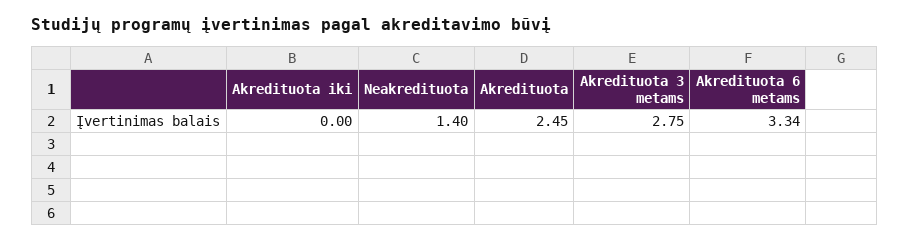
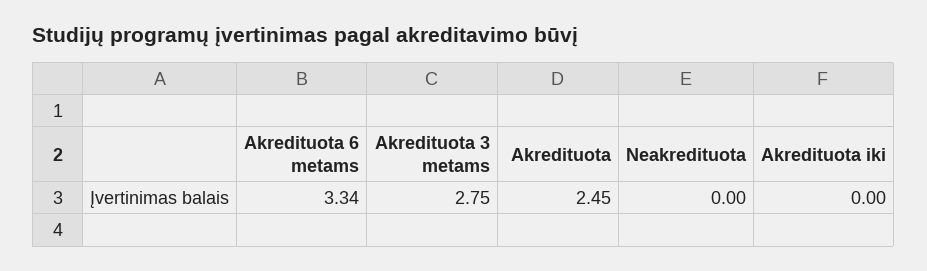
  {
    "Akredituota iki": 0,
-   "Neakredituota": 1.4,
+   "Neakredituota": 0,
    "Akredituota": 2.45,
    "Akredituota 3 metams": 2.75,
    "Akredituota 6 metams": 3.34
  }

